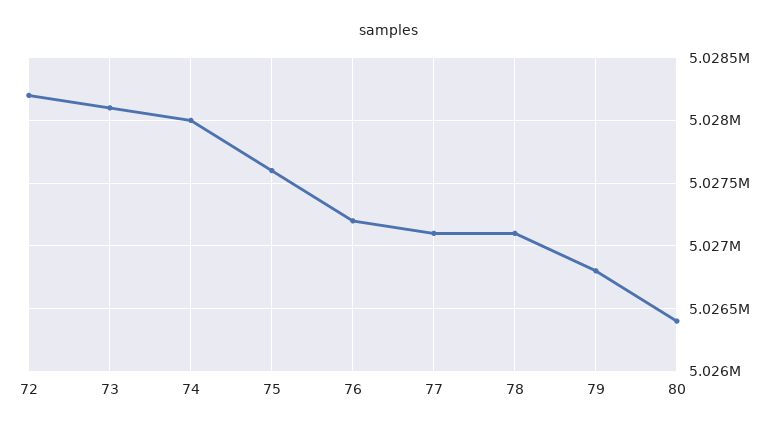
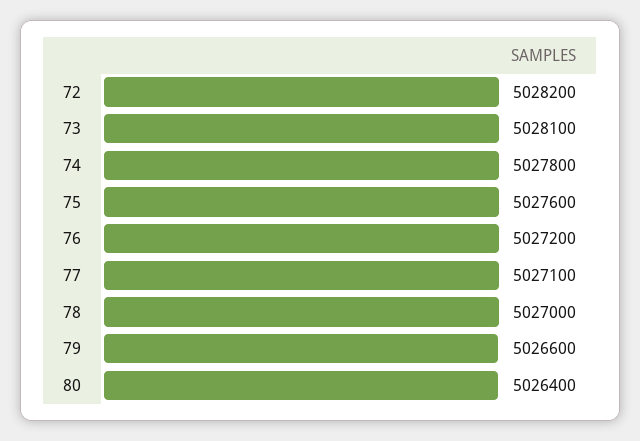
  {
    "72": 5028200,
    "73": 5028100,
-   "74": 5028000,
+   "74": 5027800,
    "75": 5027600,
    "76": 5027200,
    "77": 5027100,
-   "78": 5027100,
+   "78": 5027000,
-   "79": 5026800,
+   "79": 5026600,
    "80": 5026400
  }

